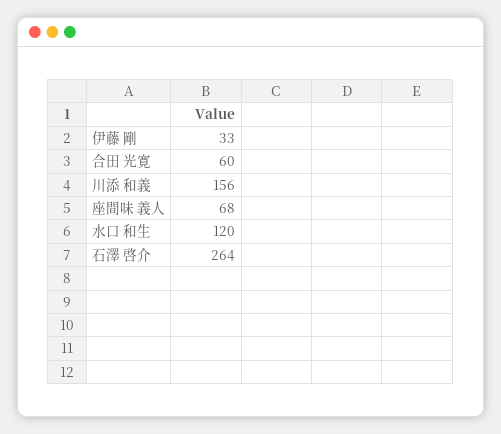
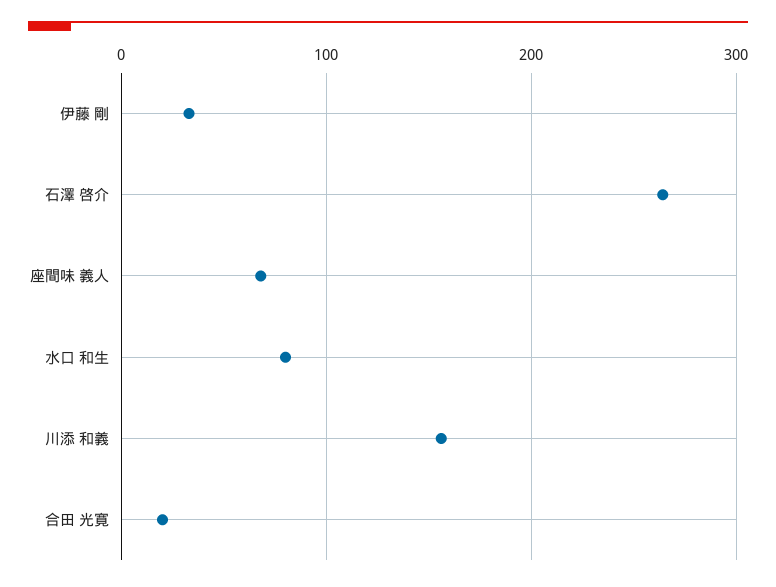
  {
    "伊藤 剛": 33,
-   "合田 光寛": 60,
+   "合田 光寛": 20,
    "川添 和義": 156,
    "座間味 義人": 68,
-   "水口 和生": 120,
+   "水口 和生": 80,
    "石澤 啓介": 264
  }

